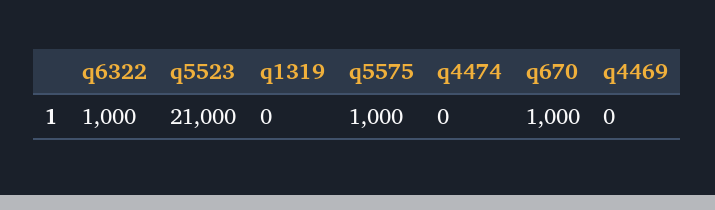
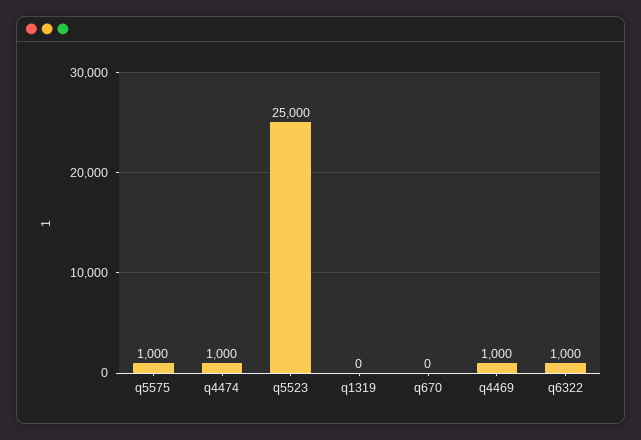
  {
    "q6322": 1000,
-   "q5523": 21000,
+   "q5523": 25000,
    "q1319": 0,
    "q5575": 1000,
-   "q4474": 0,
+   "q4474": 1000,
-   "q670": 1000,
+   "q670": 0,
-   "q4469": 0
+   "q4469": 1000
  }

